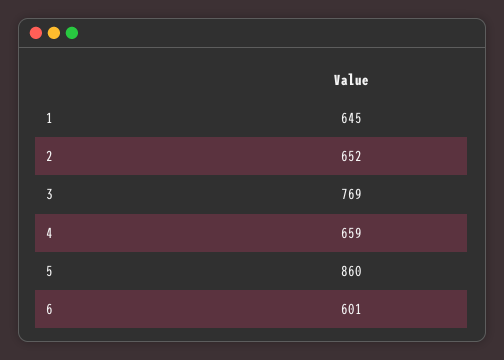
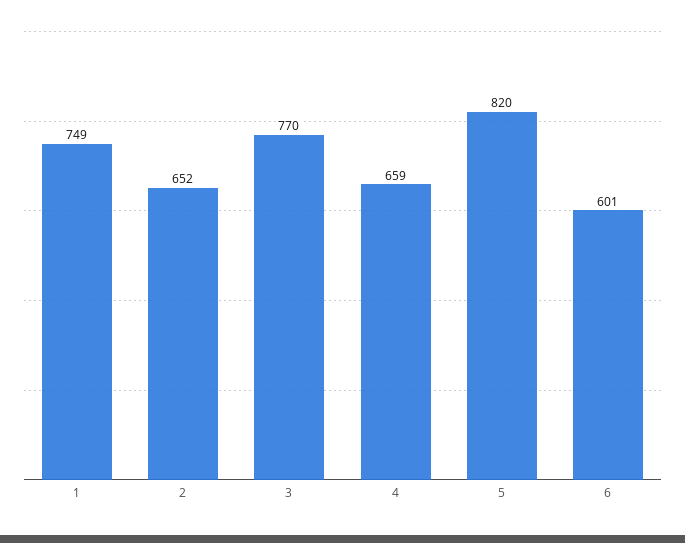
  {
-   "1": 645,
+   "1": 749,
    "2": 652,
-   "3": 769,
+   "3": 770,
    "4": 659,
-   "5": 860,
+   "5": 820,
    "6": 601
  }

